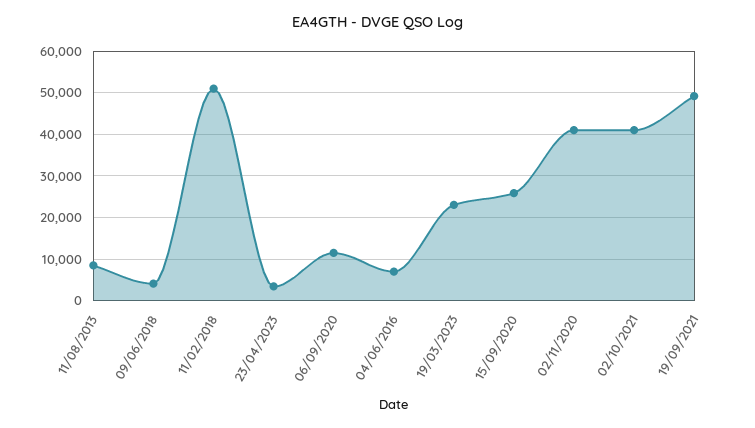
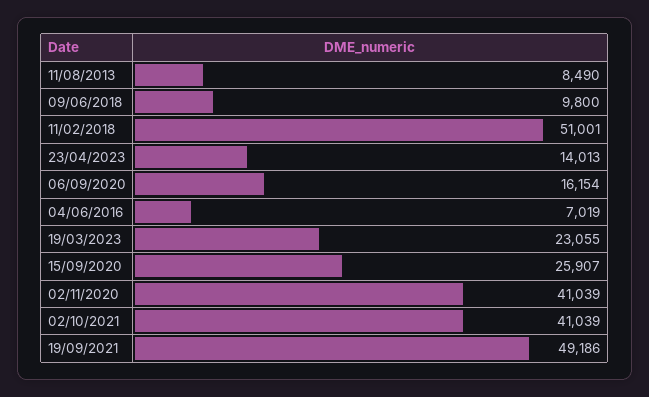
  {
    "11/08/2013": 8490,
-   "09/06/2018": 4000,
+   "09/06/2018": 9800,
    "11/02/2018": 51001,
-   "23/04/2023": 4000,
+   "23/04/2023": 14013,
-   "06/09/2020": 12000,
+   "06/09/2020": 16154,
    "04/06/2016": 7019,
    "19/03/2023": 23055,
    "15/09/2020": 25907,
    "02/11/2020": 41039,
    "02/10/2021": 41039,
    "19/09/2021": 49186
  }

